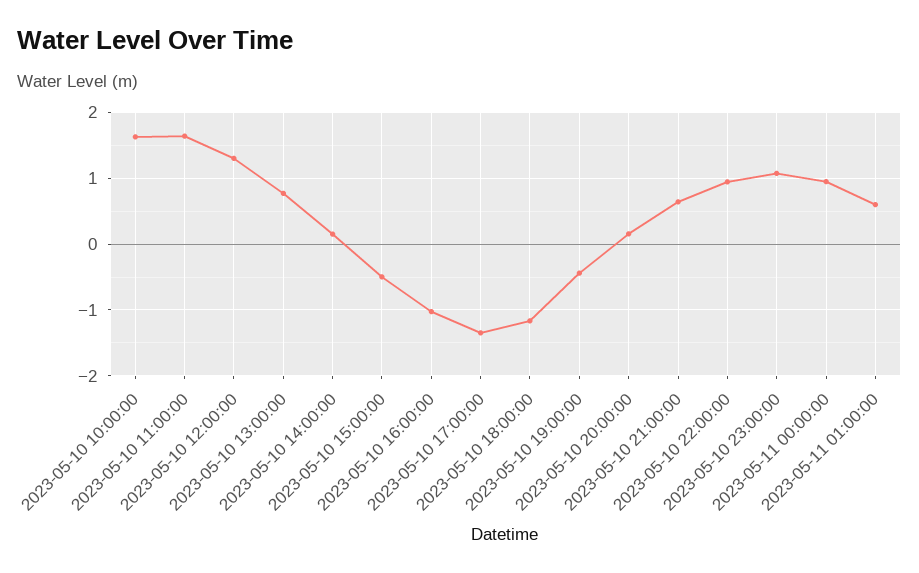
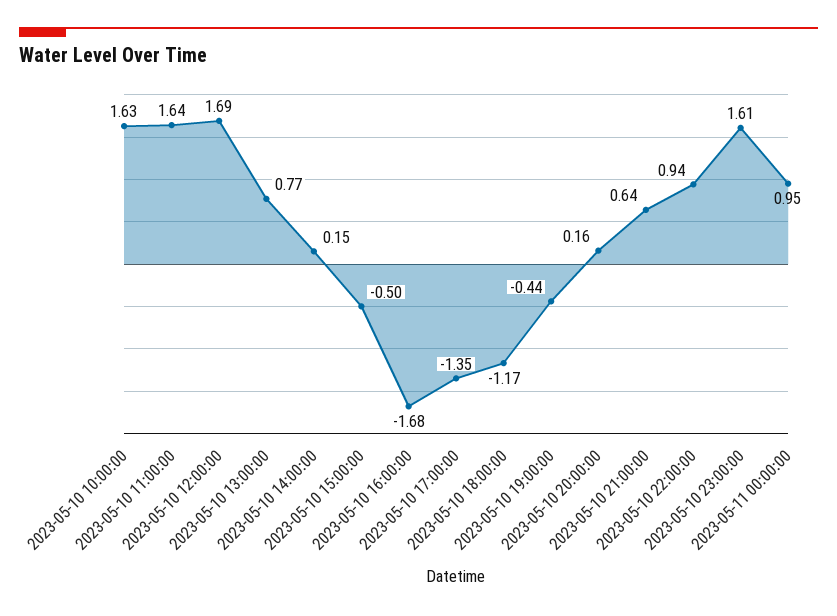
  {
    "2023-05-10 10:00:00": 1.63,
    "2023-05-10 11:00:00": 1.64,
-   "2023-05-10 12:00:00": 1.3,
+   "2023-05-10 12:00:00": 1.69,
    "2023-05-10 13:00:00": 0.77,
    "2023-05-10 14:00:00": 0.15,
    "2023-05-10 15:00:00": -0.5,
-   "2023-05-10 16:00:00": -1,
+   "2023-05-10 16:00:00": -1.68,
    "2023-05-10 17:00:00": -1.35,
    "2023-05-10 18:00:00": -1.17,
    "2023-05-10 19:00:00": -0.44,
    "2023-05-10 20:00:00": 0.16,
    "2023-05-10 21:00:00": 0.64,
    "2023-05-10 22:00:00": 0.94,
-   "2023-05-10 23:00:00": 1.1,
+   "2023-05-10 23:00:00": 1.61,
-   "2023-05-11 00:00:00": 0.95,
+   "2023-05-11 00:00:00": 0.95
-   "2023-05-11 01:00:00": 0.6
  }

